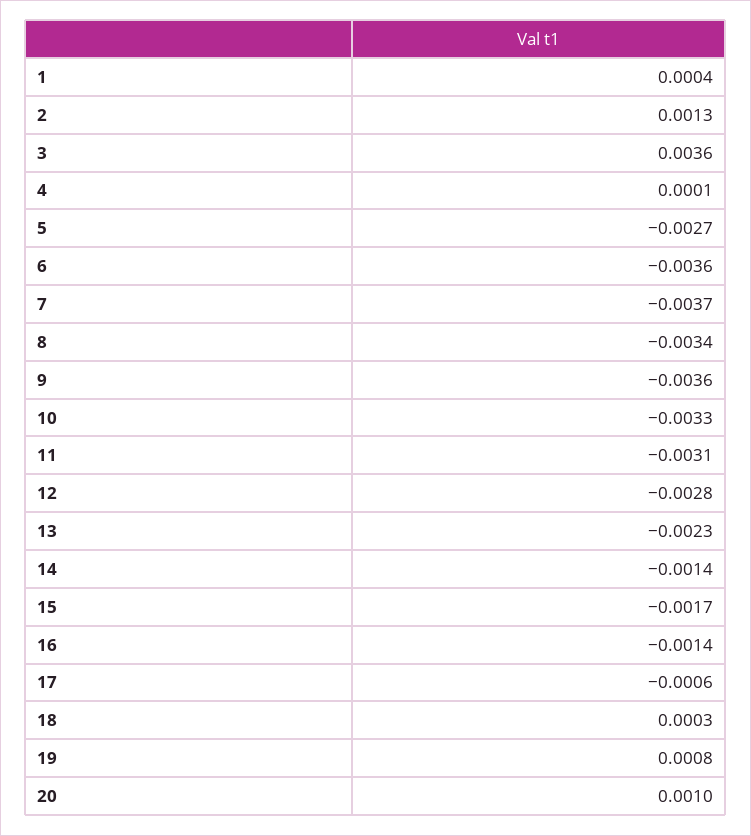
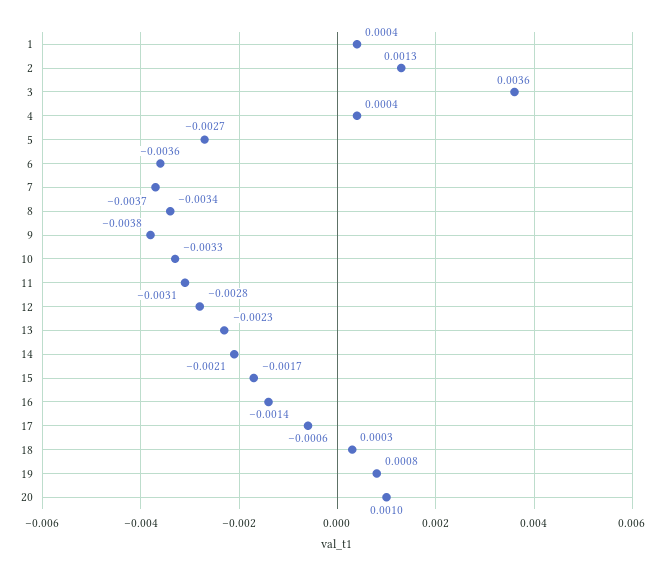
  {
    "1": 0.0004,
    "2": 0.0013,
    "3": 0.0036,
-   "4": 0.0001,
+   "4": 0.0004,
    "5": -0.0027,
    "6": -0.0036,
    "7": -0.0037,
    "8": -0.0034,
-   "9": -0.0036,
+   "9": -0.0038,
    "10": -0.0033,
    "11": -0.0031,
    "12": -0.0028,
    "13": -0.0023,
-   "14": -0.0014,
+   "14": -0.0021,
    "15": -0.0017,
    "16": -0.0014,
    "17": -0.0006,
    "18": 0.0003,
    "19": 0.0008,
    "20": 0.001
  }

